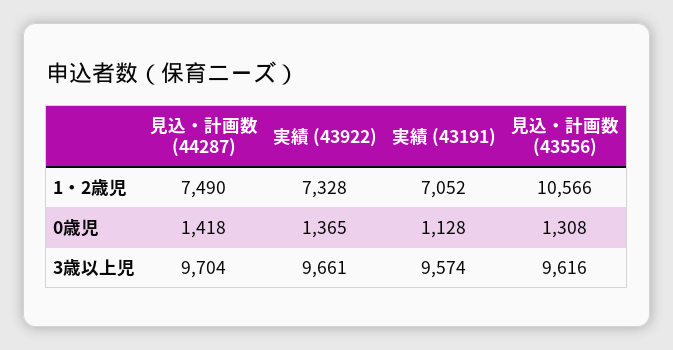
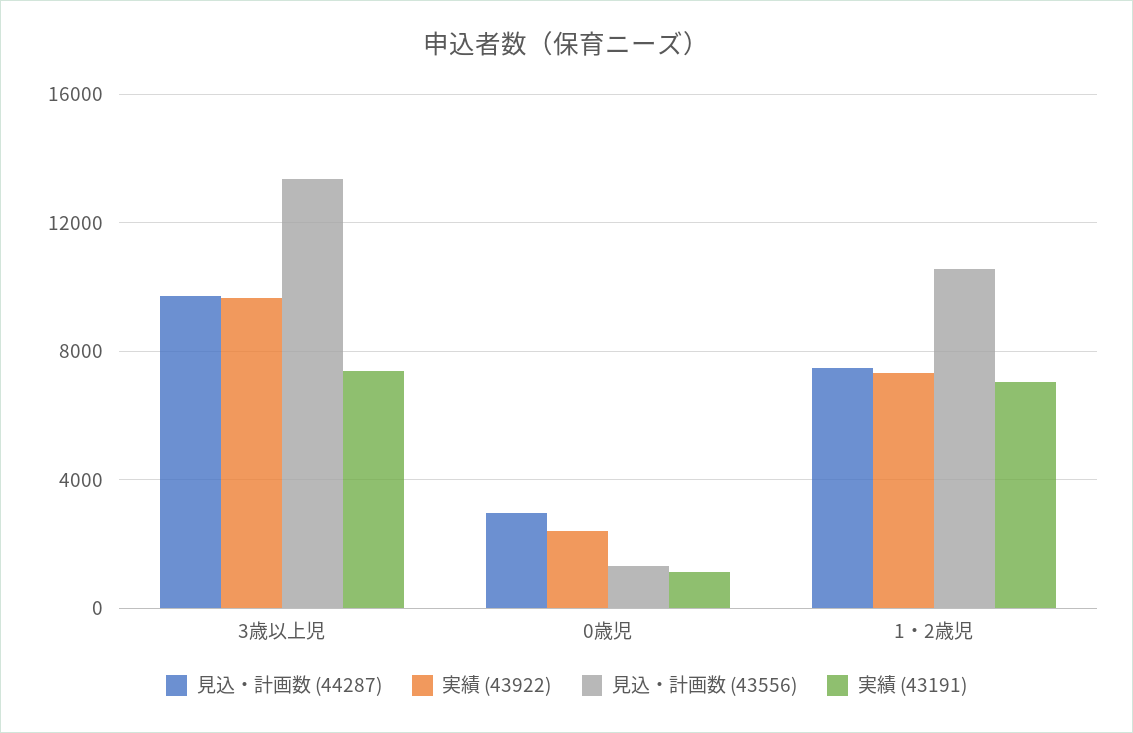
  {
    "見込・計画数 (44287)": {
      "1・2歳児": 7490,
-     "0歳児": 1418,
+     "0歳児": 3000,
      "3歳以上児": 9704
    },
    "実績 (43922)": {
      "1・2歳児": 7328,
-     "0歳児": 1365,
+     "0歳児": 2500,
      "3歳以上児": 9661
    },
    "実績 (43191)": {
      "1・2歳児": 7052,
      "0歳児": 1128,
-     "3歳以上児": 9574
+     "3歳以上児": 7500
    },
    "見込・計画数 (43556)": {
      "1・2歳児": 10566,
      "0歳児": 1308,
-     "3歳以上児": 9616
+     "3歳以上児": 13500
    }
  }

